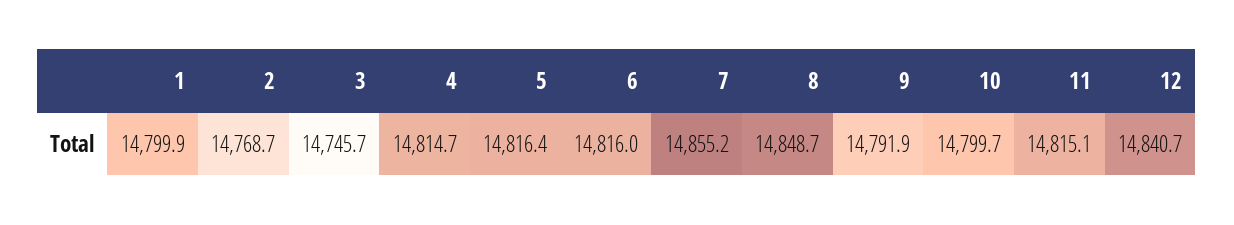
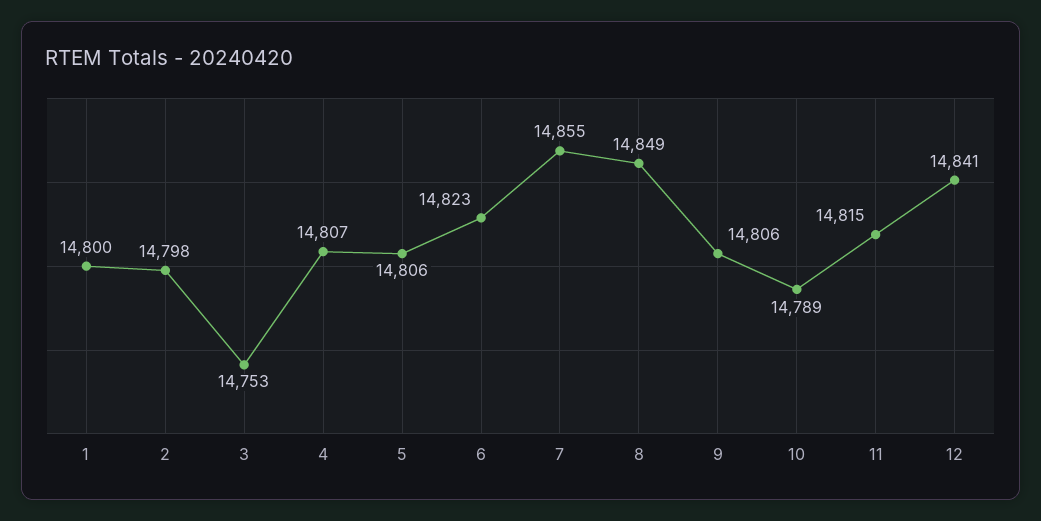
  {
    "1": 14799.9,
-   "2": 14768.7,
+   "2": 14798,
-   "3": 14745.7,
+   "3": 14753,
-   "4": 14814.7,
+   "4": 14807,
-   "5": 14816.4,
+   "5": 14806,
-   "6": 14816,
+   "6": 14823,
    "7": 14855.2,
    "8": 14848.7,
-   "9": 14791.9,
+   "9": 14806,
-   "10": 14799.7,
+   "10": 14789,
    "11": 14815.1,
    "12": 14840.7
  }

